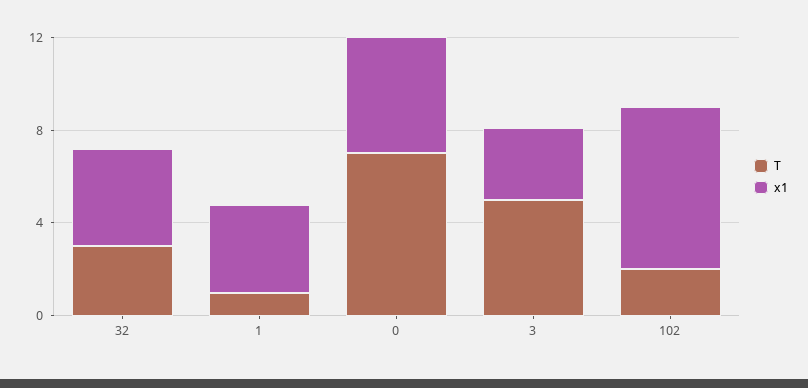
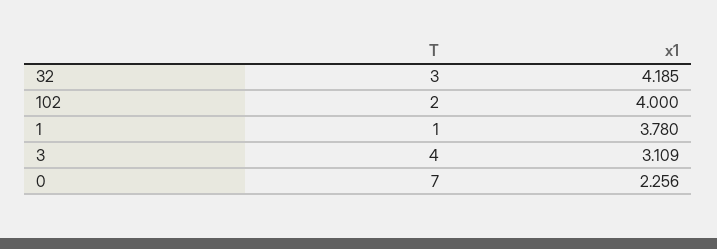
  {
    "T": {
      "32": 3,
      "1": 1,
      "0": 7,
-     "3": 5,
+     "3": 4,
      "102": 2
    },
    "x1": {
      "32": 4.185,
      "1": 3.78,
-     "0": 5,
+     "0": 2.256,
      "3": 3.109,
-     "102": 7
+     "102": 4
    }
  }

